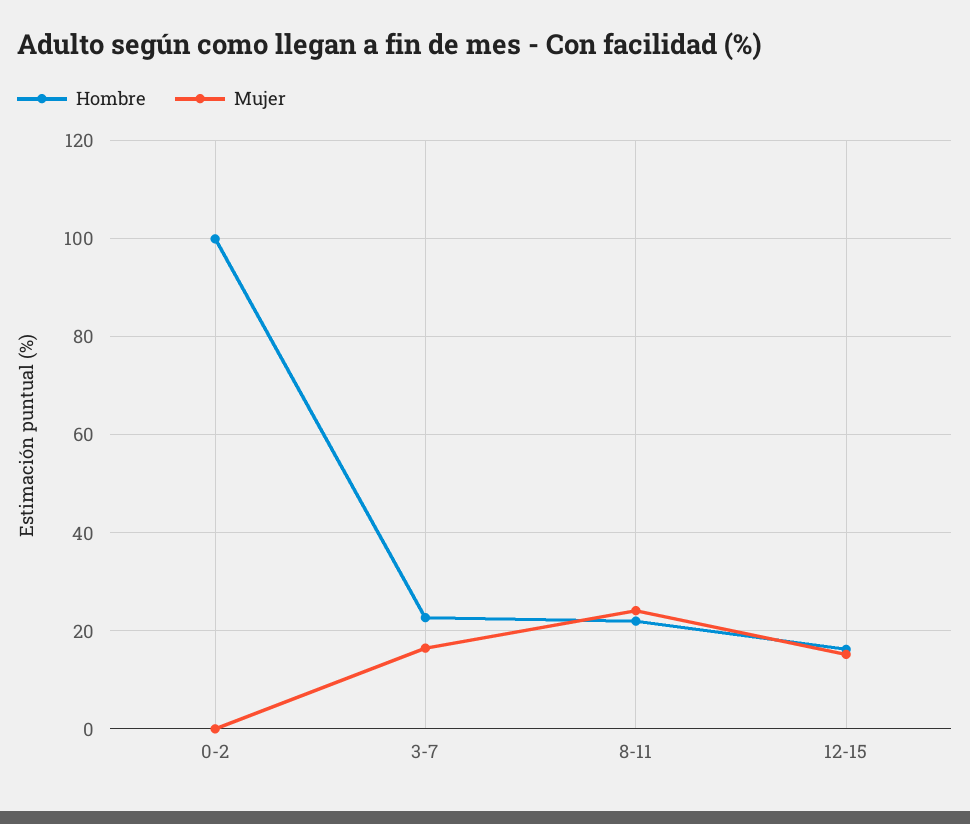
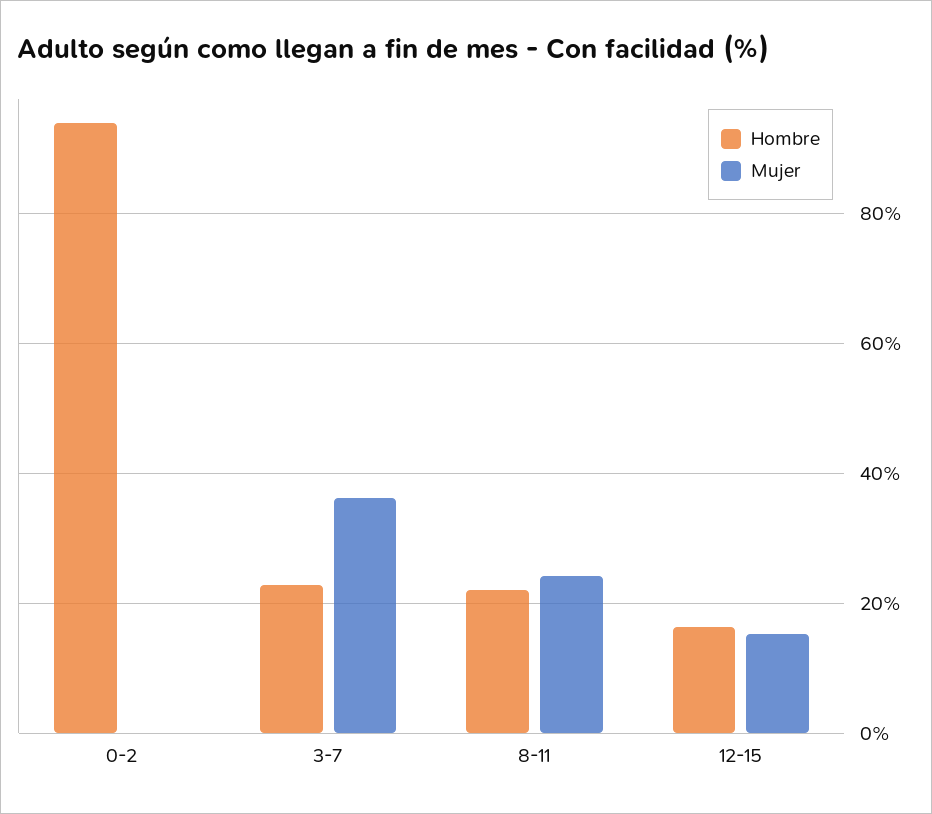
  {
    "Hombre": {
-     "0-2": 100,
+     "0-2": 94,
      "3-7": 22,
      "8-11": 22,
      "12-15": 16
    },
    "Mujer": {
      "0-2": 0,
-     "3-7": 16,
+     "3-7": 36,
      "8-11": 24,
      "12-15": 16
    }
  }

